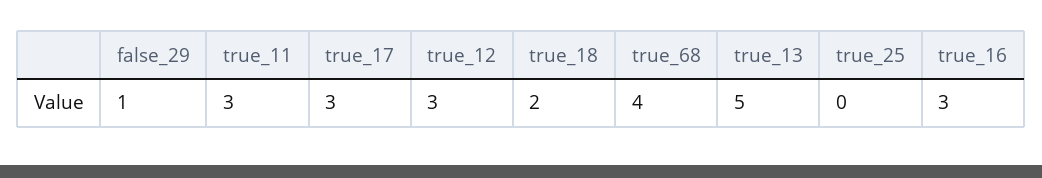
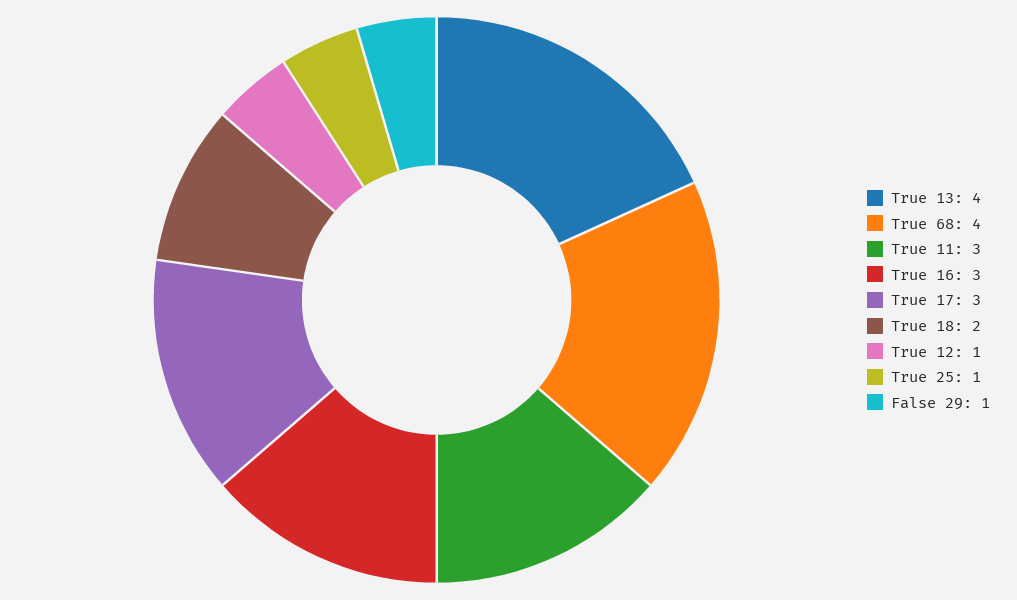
  {
    "false_29": 1,
    "true_11": 3,
    "true_17": 3,
-   "true_12": 3,
+   "true_12": 1,
    "true_18": 2,
    "true_68": 4,
-   "true_13": 5,
+   "true_13": 4,
-   "true_25": 0,
+   "true_25": 1,
    "true_16": 3
  }

